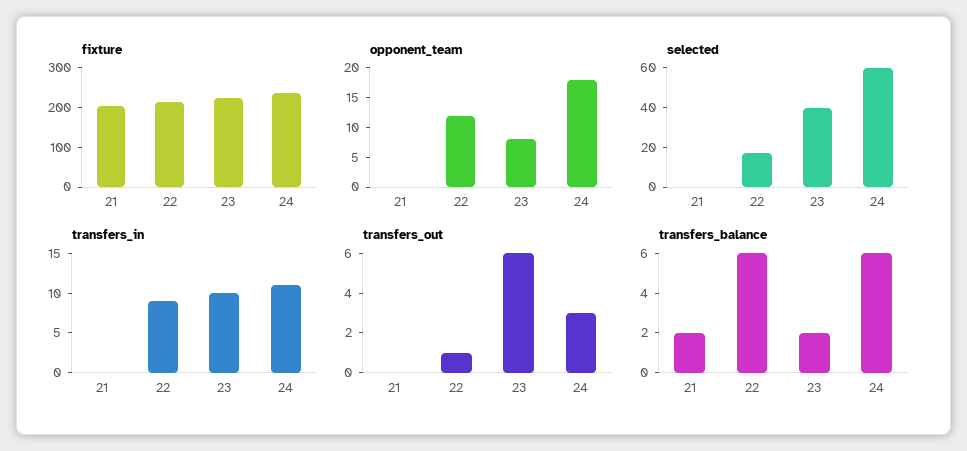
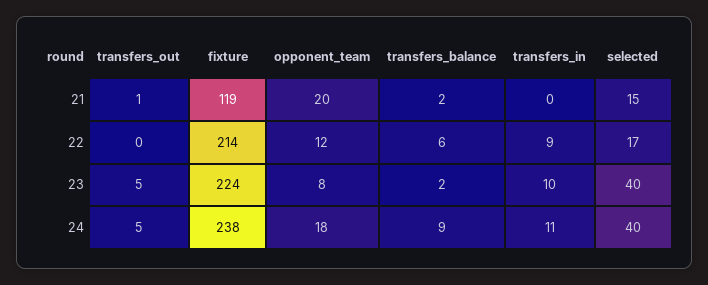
  {
    "fixture": {
-     "21": 200,
+     "21": 119,
      "22": 214,
      "23": 224,
      "24": 238
    },
    "opponent_team": {
-     "21": 0,
+     "21": 20,
      "22": 12,
      "23": 8,
      "24": 18
    },
    "selected": {
-     "21": 0,
+     "21": 15,
      "22": 17,
      "23": 40,
-     "24": 60
+     "24": 40
    },
    "transfers_in": {
      "21": 0,
      "22": 9,
      "23": 10,
      "24": 11
    },
    "transfers_out": {
-     "21": 0,
+     "21": 1,
-     "22": 1,
+     "22": 0,
-     "23": 6,
+     "23": 5,
-     "24": 3
+     "24": 5
    },
    "transfers_balance": {
      "21": 2,
      "22": 6,
      "23": 2,
-     "24": 6
+     "24": 9
    }
  }

